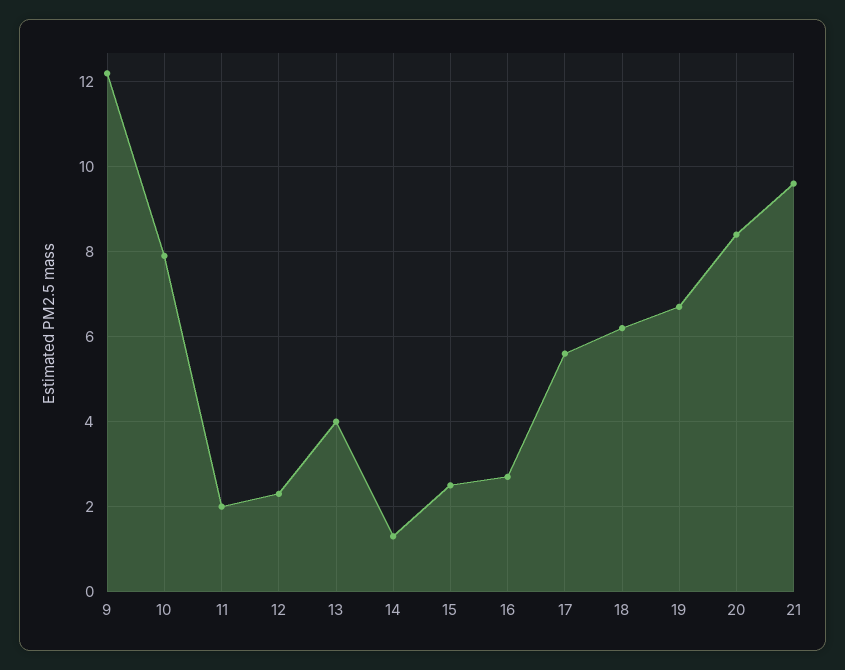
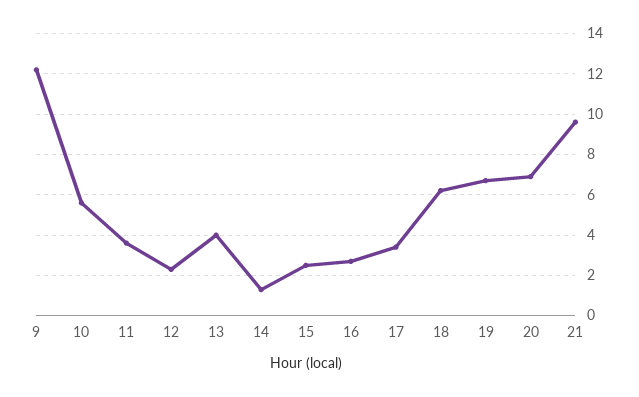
  {
    "9": 12,
-   "10": 8,
+   "10": 5.5,
-   "11": 2,
+   "11": 3.5,
    "12": 2.5,
    "13": 4,
    "14": 1.5,
    "15": 2.5,
    "16": 2.5,
-   "17": 5.5,
+   "17": 3.5,
    "18": 6,
    "19": 6.5,
-   "20": 8.5,
+   "20": 7,
    "21": 9.5
  }

